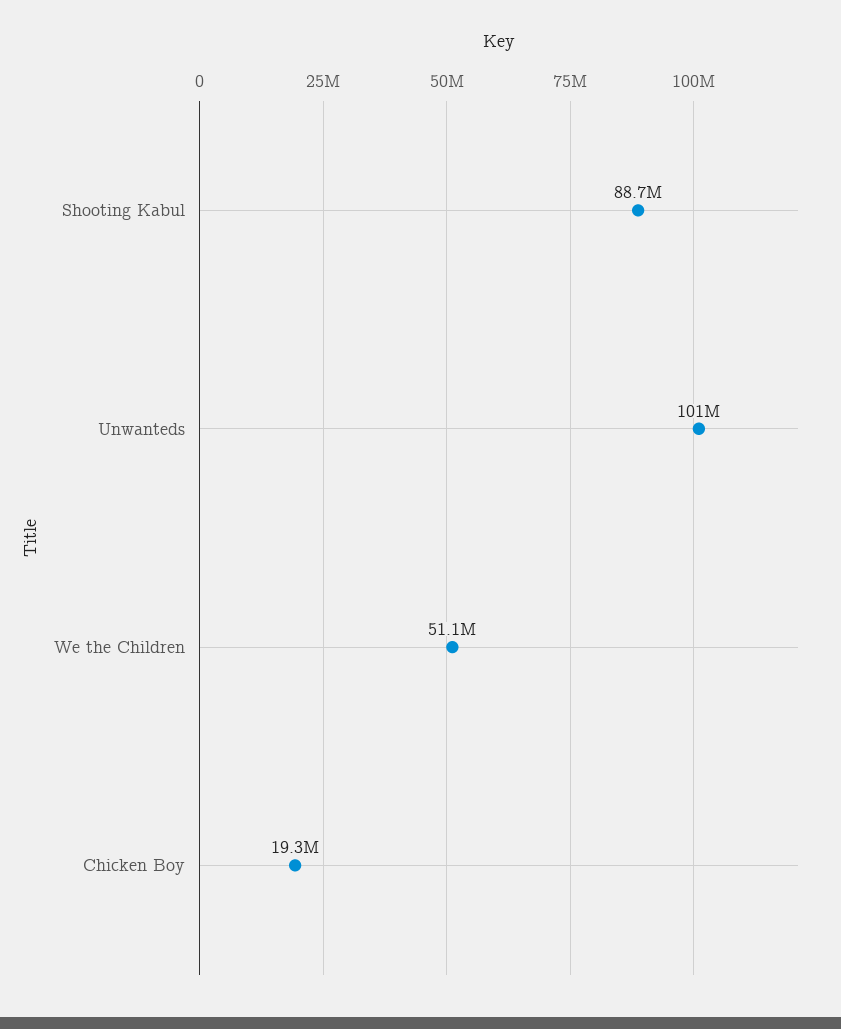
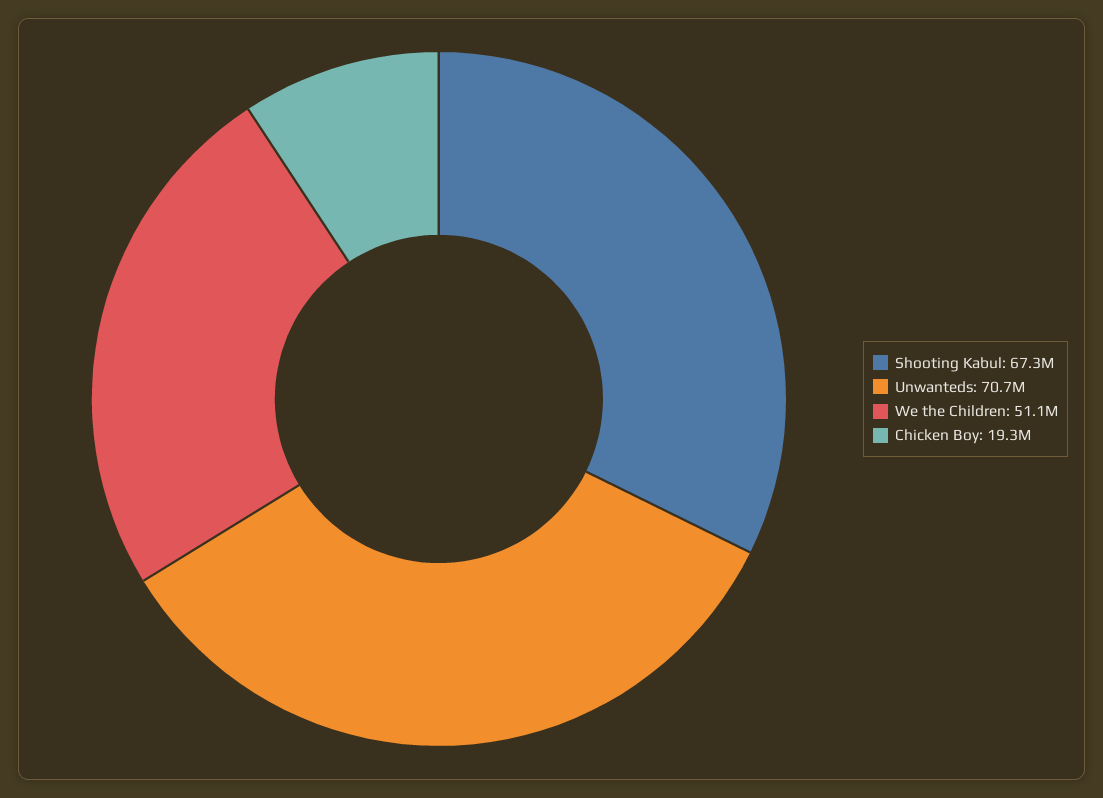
  {
-   "Shooting Kabul": 88700000,
+   "Shooting Kabul": 67300000,
-   "Unwanteds": 101000000,
+   "Unwanteds": 70700000,
    "We the Children": 51100000,
    "Chicken Boy": 19300000
  }

